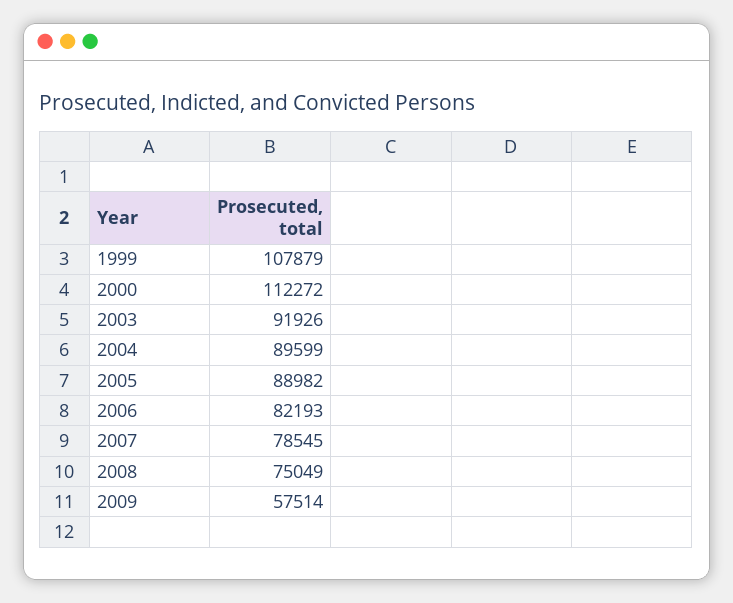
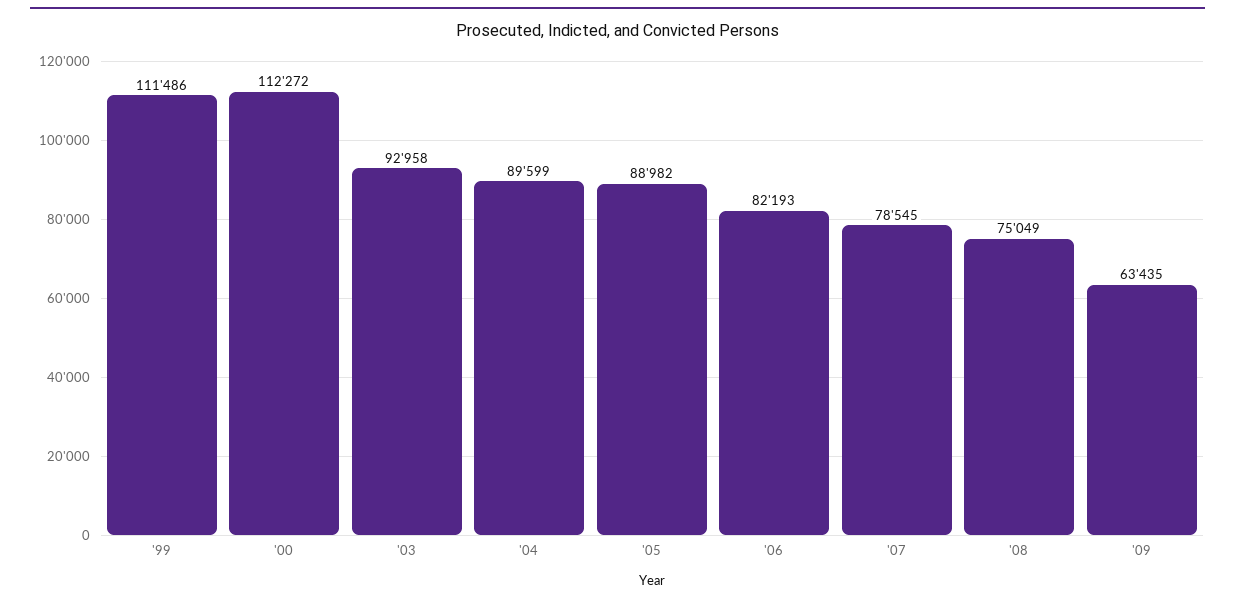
  {
-   "1999": 107879,
+   "1999": 111486,
    "2000": 112272,
-   "2003": 91926,
+   "2003": 92958,
    "2004": 89599,
    "2005": 88982,
    "2006": 82193,
    "2007": 78545,
    "2008": 75049,
-   "2009": 57514
+   "2009": 63435
  }

